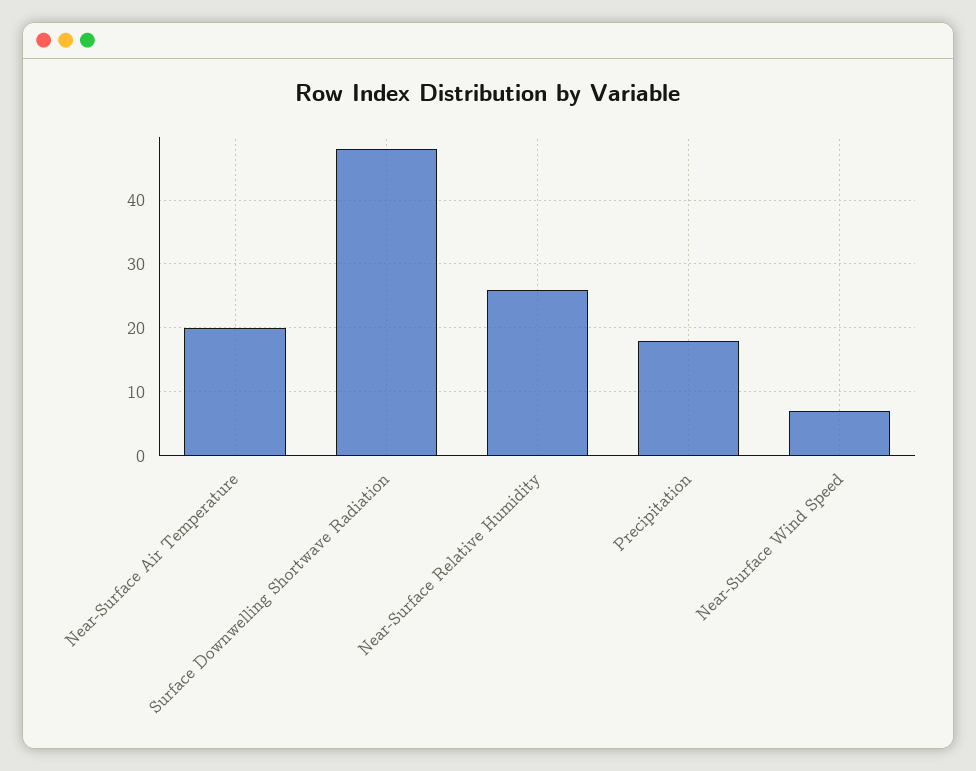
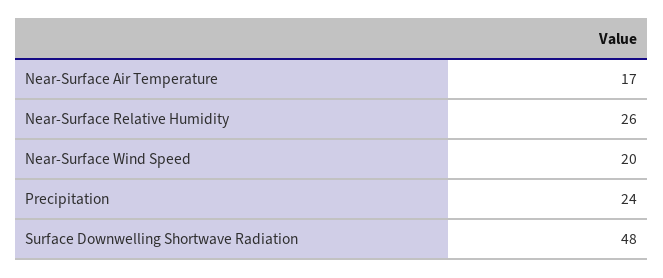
  {
-   "Near-Surface Air Temperature": 20,
+   "Near-Surface Air Temperature": 17,
    "Surface Downwelling Shortwave Radiation": 48,
    "Near-Surface Relative Humidity": 26,
-   "Precipitation": 18,
+   "Precipitation": 24,
-   "Near-Surface Wind Speed": 7
+   "Near-Surface Wind Speed": 20
  }

